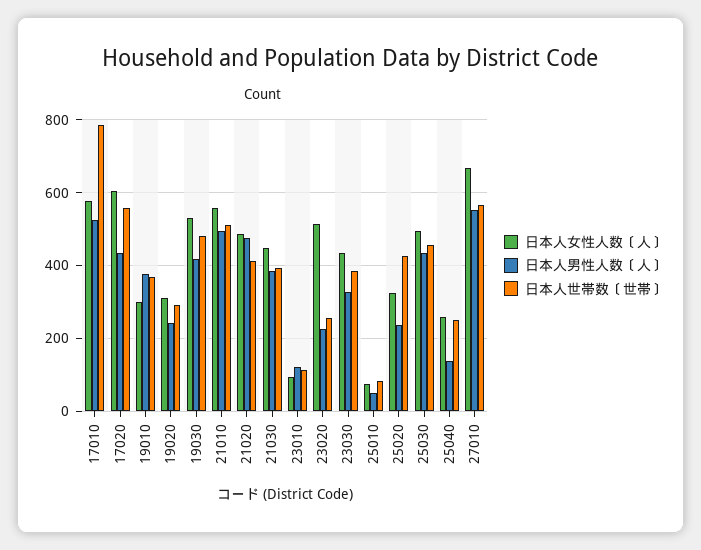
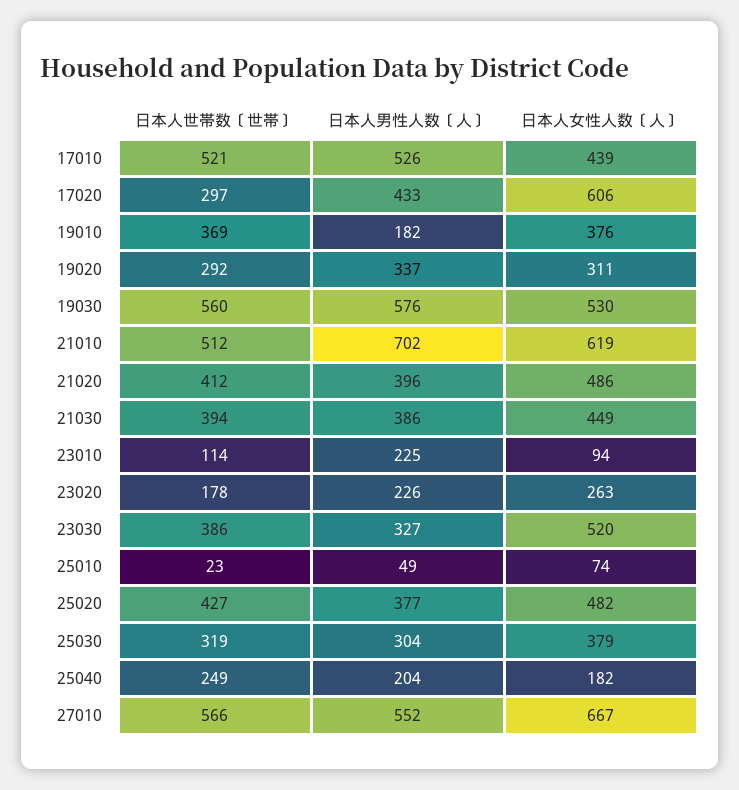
  {
    "日本人女性人数〔人〕": {
-     "17010": 580,
+     "17010": 439,
      "17020": 606,
-     "19010": 300,
+     "19010": 376,
      "19020": 311,
      "19030": 530,
-     "21010": 560,
+     "21010": 619,
      "21020": 486,
      "21030": 449,
      "23010": 94,
-     "23020": 520,
+     "23020": 263,
-     "23030": 440,
+     "23030": 520,
      "25010": 74,
-     "25020": 320,
+     "25020": 482,
-     "25030": 500,
+     "25030": 379,
-     "25040": 260,
+     "25040": 182,
      "27010": 667
    },
    "日本人男性人数〔人〕": {
      "17010": 526,
      "17020": 433,
-     "19010": 380,
+     "19010": 182,
-     "19020": 240,
+     "19020": 337,
-     "19030": 420,
+     "19030": 576,
-     "21010": 500,
+     "21010": 702,
-     "21020": 480,
+     "21020": 396,
      "21030": 386,
-     "23010": 120,
+     "23010": 225,
      "23020": 226,
      "23030": 327,
      "25010": 49,
-     "25020": 240,
+     "25020": 377,
-     "25030": 440,
+     "25030": 304,
-     "25040": 140,
+     "25040": 204,
      "27010": 552
    },
    "日本人世帯数〔世帯〕": {
-     "17010": 780,
+     "17010": 521,
-     "17020": 560,
+     "17020": 297,
      "19010": 369,
      "19020": 292,
-     "19030": 480,
+     "19030": 560,
      "21010": 512,
      "21020": 412,
      "21030": 394,
      "23010": 114,
-     "23020": 260,
+     "23020": 178,
      "23030": 386,
-     "25010": 80,
+     "25010": 23,
      "25020": 427,
-     "25030": 460,
+     "25030": 319,
      "25040": 249,
      "27010": 566
    }
  }

